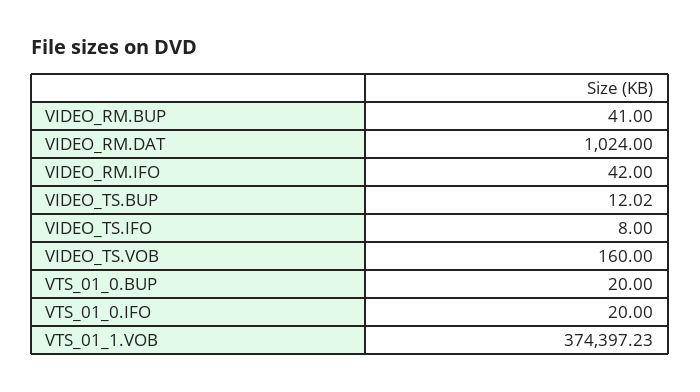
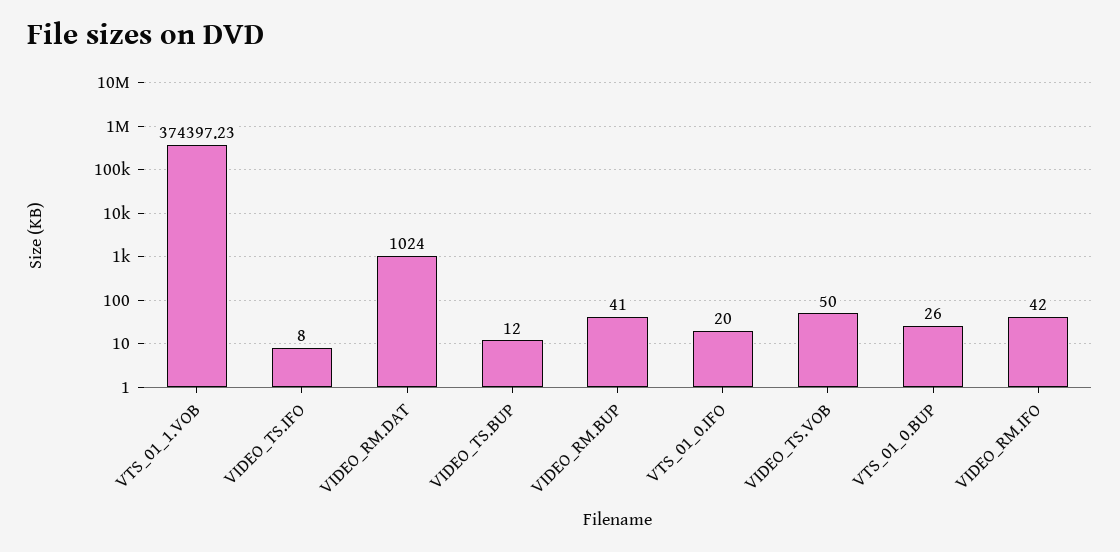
  {
    "VIDEO_RM.BUP": 41,
    "VIDEO_RM.DAT": 1024,
    "VIDEO_RM.IFO": 42,
-   "VIDEO_TS.BUP": 12.02,
+   "VIDEO_TS.BUP": 12,
    "VIDEO_TS.IFO": 8,
-   "VIDEO_TS.VOB": 160,
+   "VIDEO_TS.VOB": 50,
-   "VTS_01_0.BUP": 20,
+   "VTS_01_0.BUP": 26,
    "VTS_01_0.IFO": 20,
    "VTS_01_1.VOB": 374397.23
  }

